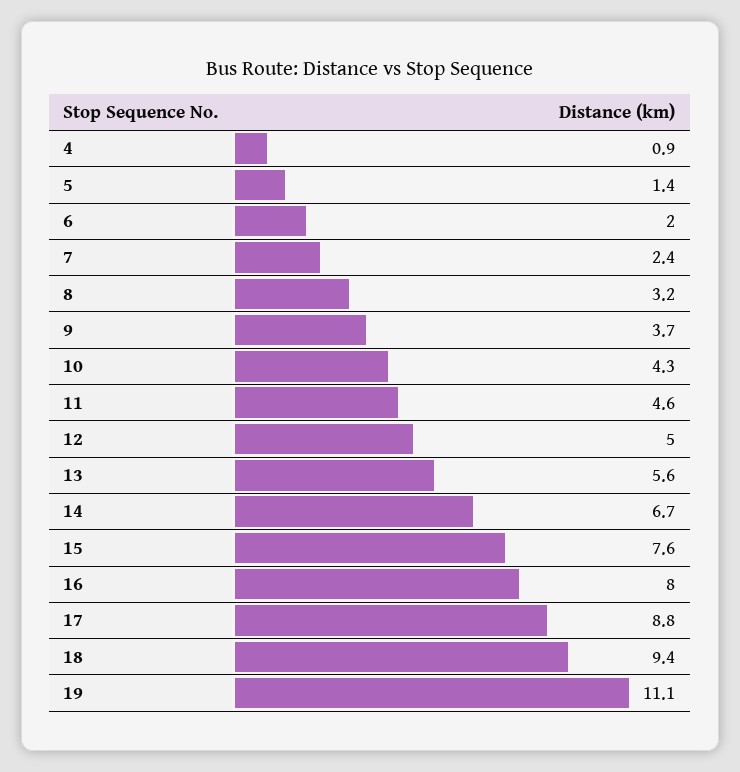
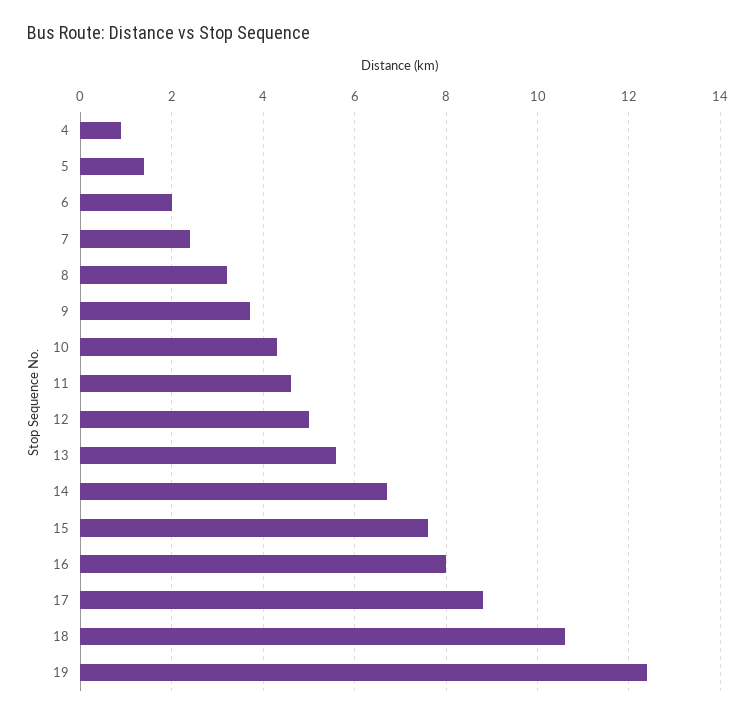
  {
    "4": 0.9,
    "5": 1.4,
    "6": 2,
    "7": 2.4,
    "8": 3.2,
    "9": 3.7,
    "10": 4.3,
    "11": 4.6,
    "12": 5,
    "13": 5.6,
    "14": 6.7,
    "15": 7.6,
    "16": 8,
    "17": 8.8,
-   "18": 9.4,
+   "18": 10.5,
-   "19": 11.1
+   "19": 12.5
  }

